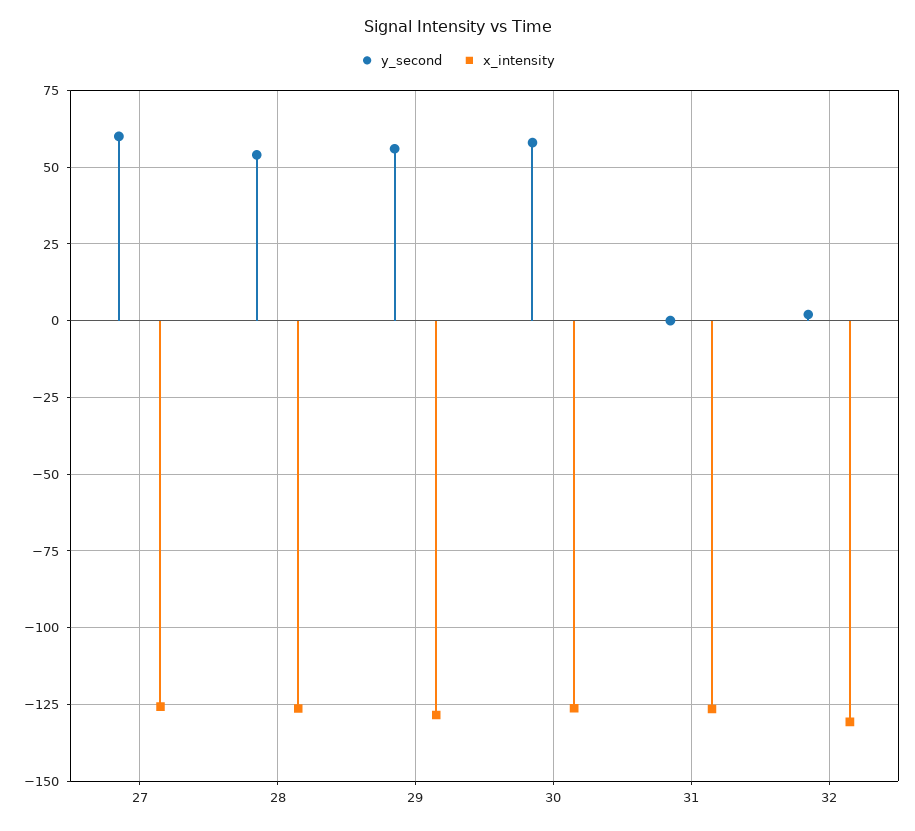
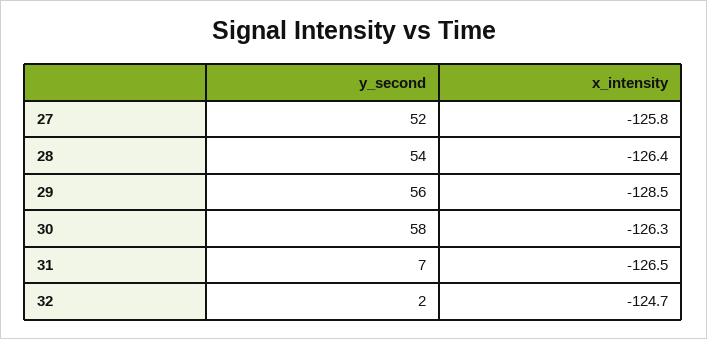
  {
    "y_second": {
-     "27": 60,
+     "27": 52,
      "28": 54,
      "29": 56,
      "30": 58,
-     "31": 0,
+     "31": 7,
      "32": 2
    },
    "x_intensity": {
      "27": -125.8,
      "28": -126.4,
      "29": -128.5,
      "30": -126.3,
      "31": -126.5,
-     "32": -130
+     "32": -124.7
    }
  }

